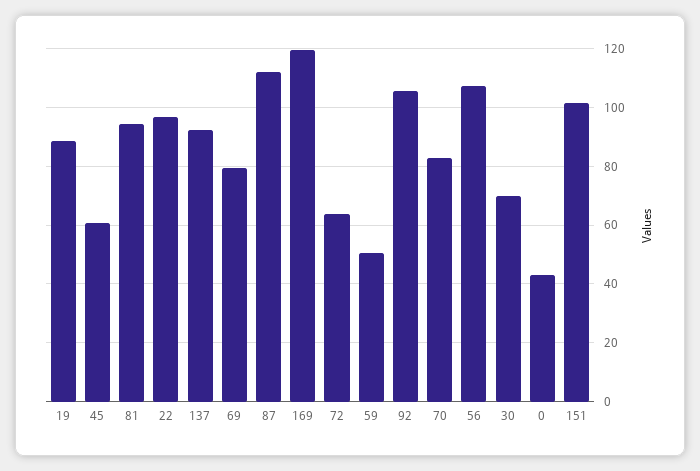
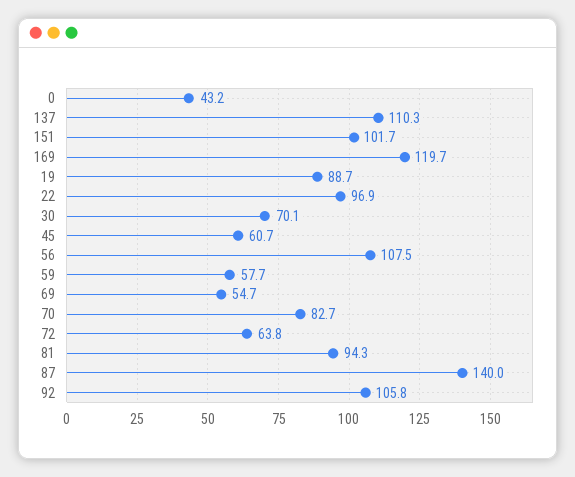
  {
    "19": 88.7,
    "45": 60.7,
    "81": 94.3,
    "22": 96.9,
-   "137": 92.5,
+   "137": 110.3,
-   "69": 80,
+   "69": 54.7,
-   "87": 112.5,
+   "87": 140,
    "169": 119.7,
    "72": 63.8,
-   "59": 50,
+   "59": 57.7,
    "92": 105.8,
    "70": 82.7,
    "56": 107.5,
    "30": 70.1,
    "0": 43.2,
    "151": 101.7
  }

